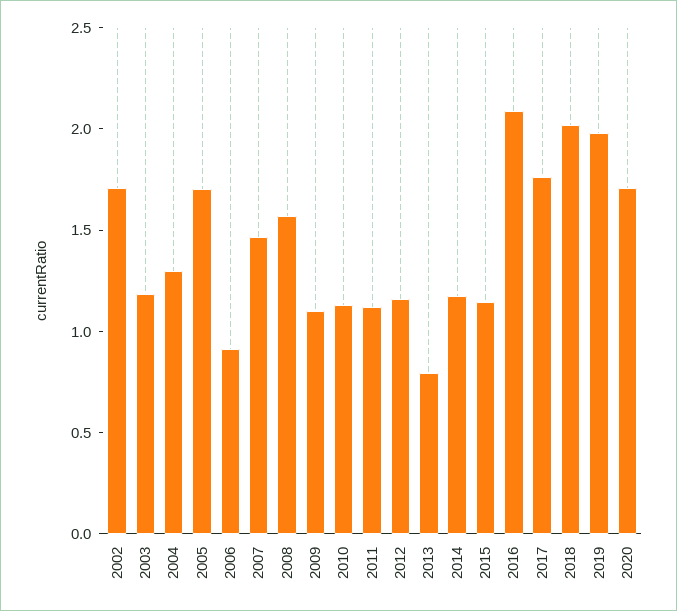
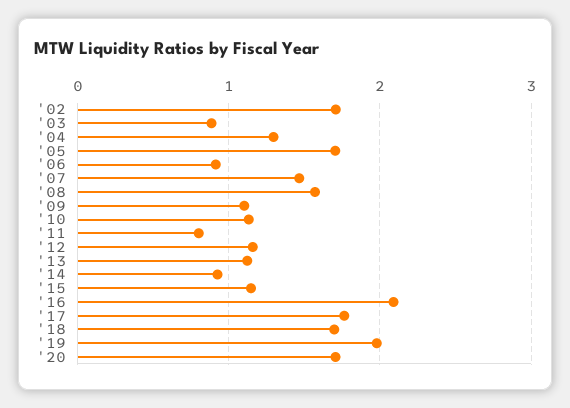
  {
    "2002": 1.7,
-   "2003": 1.2,
+   "2003": 0.9,
    "2004": 1.3,
    "2005": 1.7,
    "2006": 0.9,
    "2007": 1.5,
    "2008": 1.6,
    "2009": 1.1,
    "2010": 1.1,
-   "2011": 1.1,
+   "2011": 0.8,
    "2012": 1.2,
-   "2013": 0.8,
+   "2013": 1.1,
-   "2014": 1.2,
+   "2014": 0.9,
    "2015": 1.1,
    "2016": 2.1,
    "2017": 1.8,
-   "2018": 2,
+   "2018": 1.7,
    "2019": 2,
    "2020": 1.7
  }

